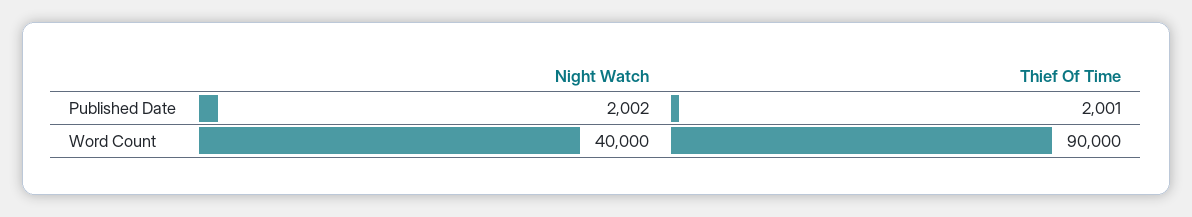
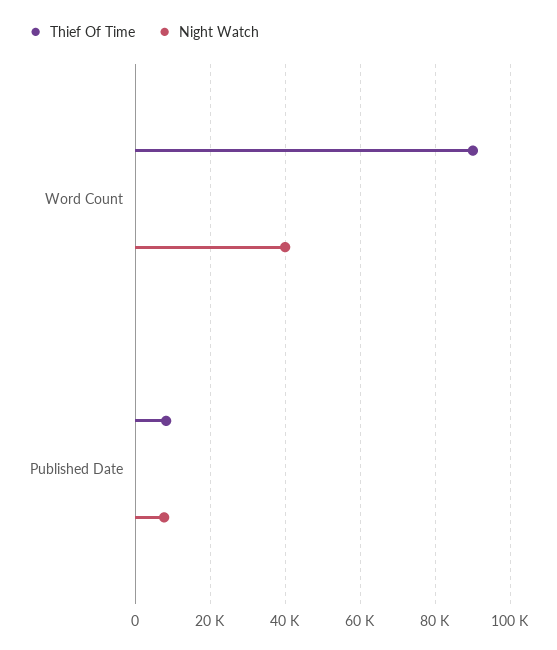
  {
    "Night Watch": {
-     "Published Date": 2002,
+     "Published Date": 8000,
      "Word Count": 40000
    },
    "Thief Of Time": {
-     "Published Date": 2001,
+     "Published Date": 8000,
      "Word Count": 90000
    }
  }

